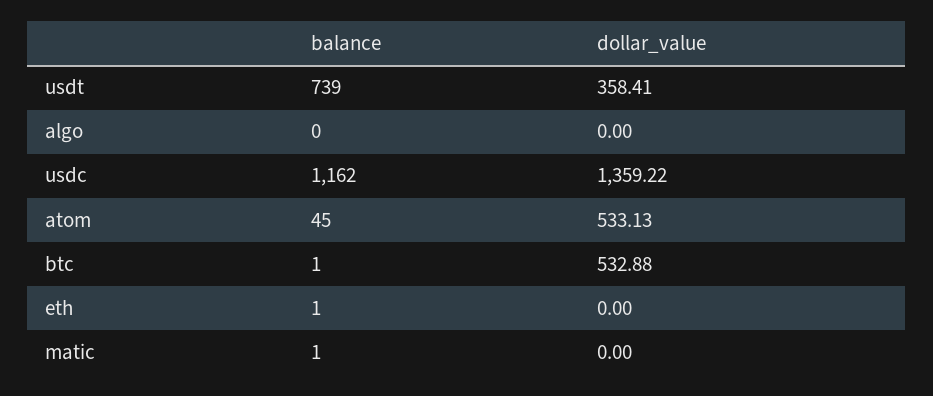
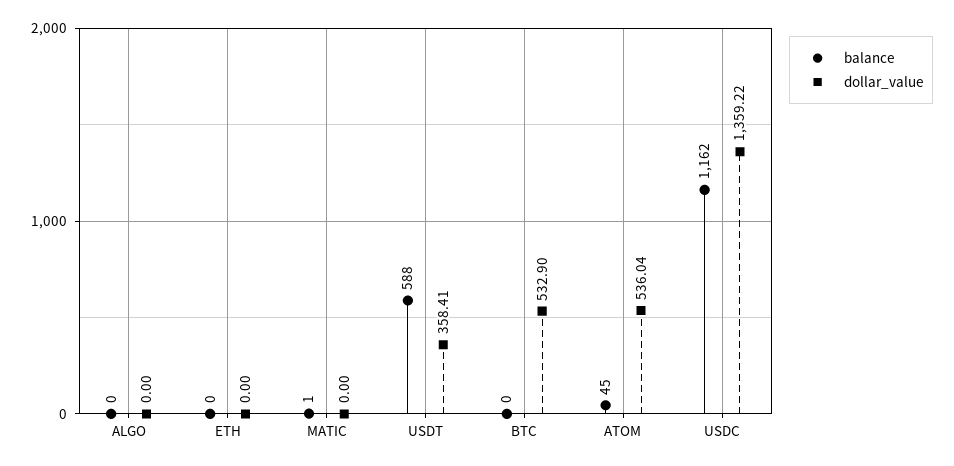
  {
    "balance": {
-     "usdt": 739,
+     "usdt": 588,
      "algo": 0,
      "usdc": 1162,
      "atom": 45,
-     "btc": 1,
+     "btc": 0,
-     "eth": 1,
+     "eth": 0,
      "matic": 1
    },
    "dollar_value": {
      "usdt": 358.41,
      "algo": 0,
      "usdc": 1359.22,
-     "atom": 533.13,
+     "atom": 536.04,
-     "btc": 532.88,
+     "btc": 532.9,
      "eth": 0,
      "matic": 0
    }
  }

